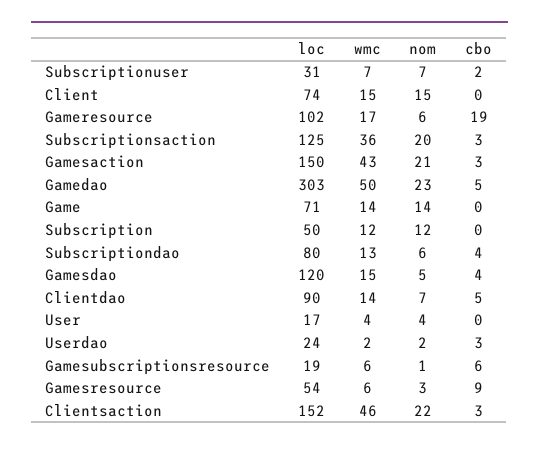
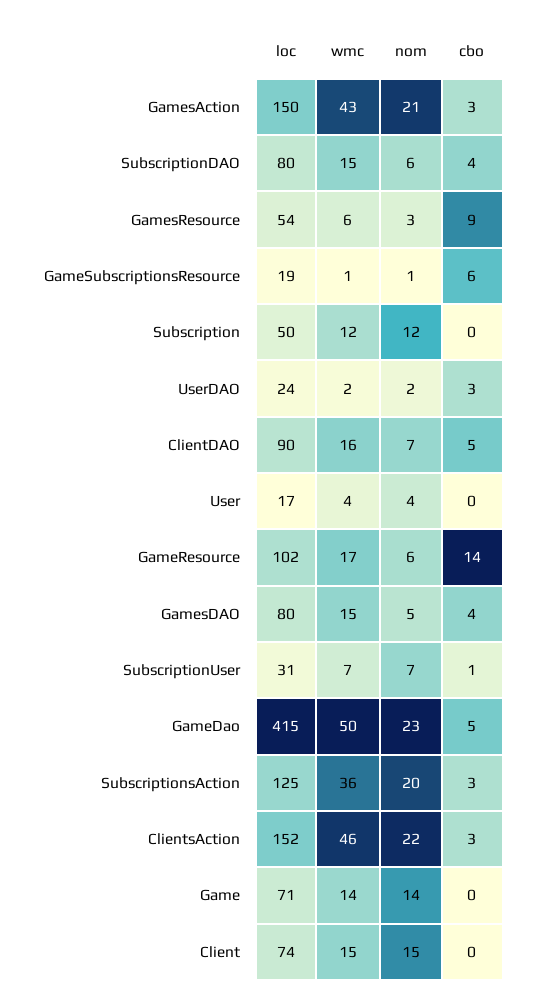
  {
    "loc": {
      "Subscriptionuser": 31,
      "Client": 74,
      "Gameresource": 102,
      "Subscriptionsaction": 125,
      "Gamesaction": 150,
-     "Gamedao": 303,
+     "Gamedao": 415,
      "Game": 71,
      "Subscription": 50,
      "Subscriptiondao": 80,
-     "Gamesdao": 120,
+     "Gamesdao": 80,
      "Clientdao": 90,
      "User": 17,
      "Userdao": 24,
      "Gamesubscriptionsresource": 19,
      "Gamesresource": 54,
      "Clientsaction": 152
    },
    "wmc": {
      "Subscriptionuser": 7,
      "Client": 15,
      "Gameresource": 17,
      "Subscriptionsaction": 36,
      "Gamesaction": 43,
      "Gamedao": 50,
      "Game": 14,
      "Subscription": 12,
-     "Subscriptiondao": 13,
+     "Subscriptiondao": 15,
      "Gamesdao": 15,
-     "Clientdao": 14,
+     "Clientdao": 16,
      "User": 4,
      "Userdao": 2,
-     "Gamesubscriptionsresource": 6,
+     "Gamesubscriptionsresource": 1,
      "Gamesresource": 6,
      "Clientsaction": 46
    },
    "nom": {
      "Subscriptionuser": 7,
      "Client": 15,
      "Gameresource": 6,
      "Subscriptionsaction": 20,
      "Gamesaction": 21,
      "Gamedao": 23,
      "Game": 14,
      "Subscription": 12,
      "Subscriptiondao": 6,
      "Gamesdao": 5,
      "Clientdao": 7,
      "User": 4,
      "Userdao": 2,
      "Gamesubscriptionsresource": 1,
      "Gamesresource": 3,
      "Clientsaction": 22
    },
    "cbo": {
-     "Subscriptionuser": 2,
+     "Subscriptionuser": 1,
      "Client": 0,
-     "Gameresource": 19,
+     "Gameresource": 14,
      "Subscriptionsaction": 3,
      "Gamesaction": 3,
      "Gamedao": 5,
      "Game": 0,
      "Subscription": 0,
      "Subscriptiondao": 4,
      "Gamesdao": 4,
      "Clientdao": 5,
      "User": 0,
      "Userdao": 3,
      "Gamesubscriptionsresource": 6,
      "Gamesresource": 9,
      "Clientsaction": 3
    }
  }

